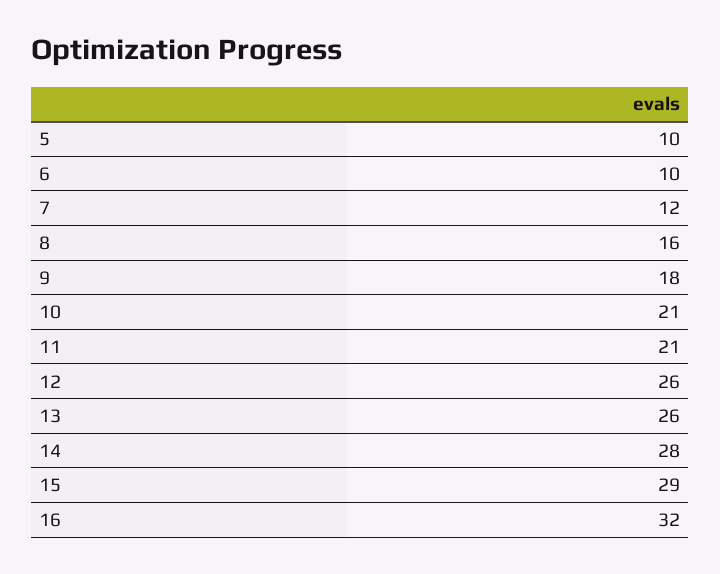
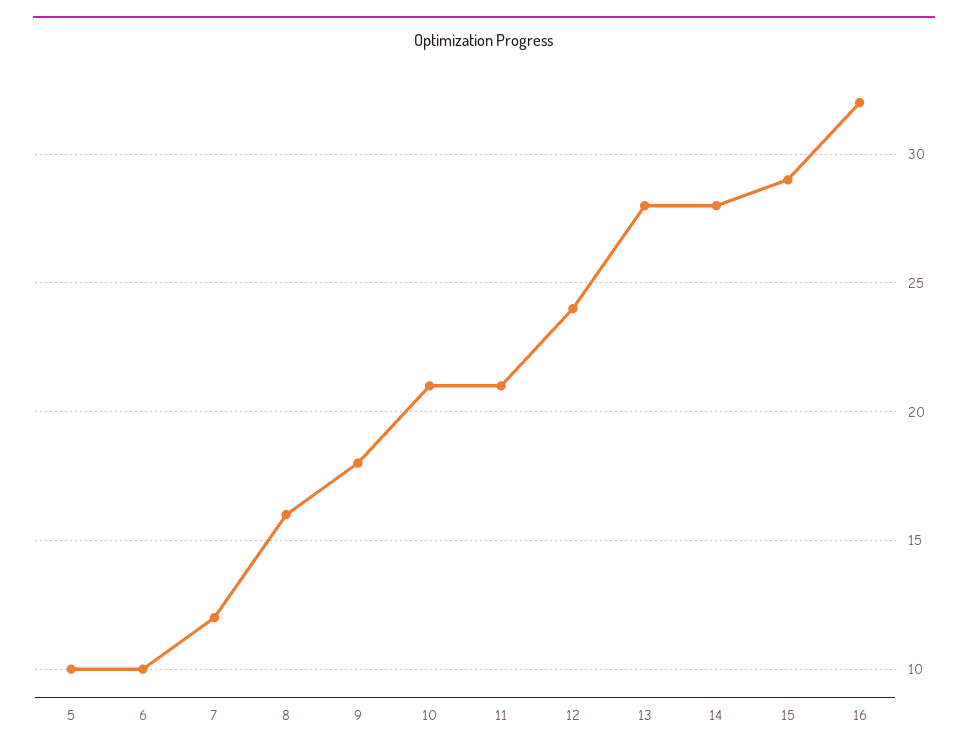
  {
    "5": 10,
    "6": 10,
    "7": 12,
    "8": 16,
    "9": 18,
    "10": 21,
    "11": 21,
-   "12": 26,
+   "12": 24,
-   "13": 26,
+   "13": 28,
    "14": 28,
    "15": 29,
    "16": 32
  }

